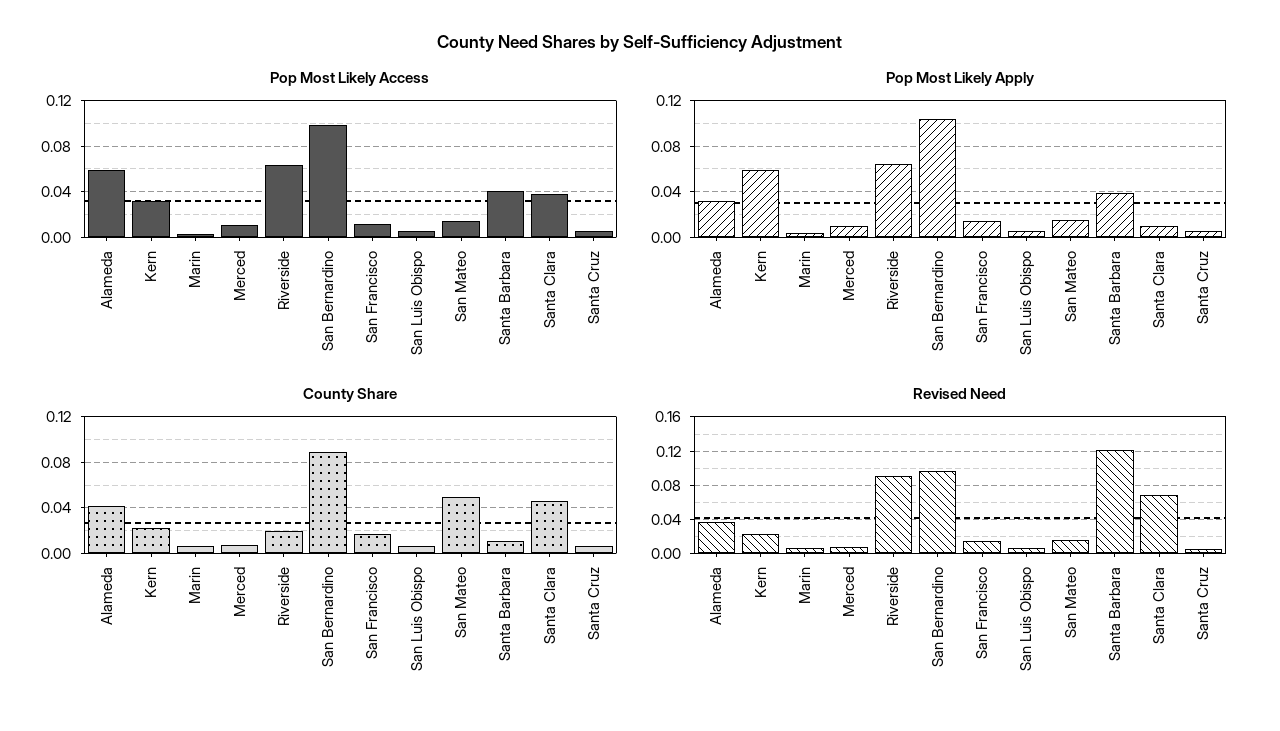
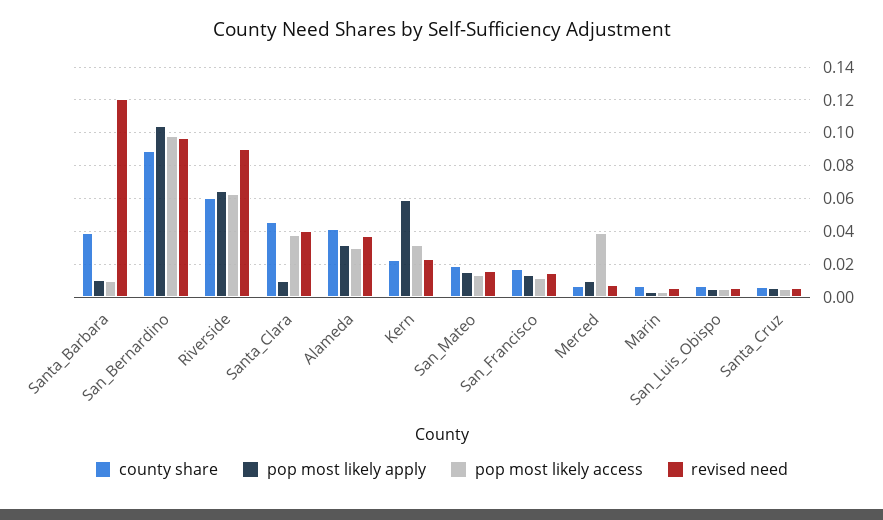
  {
    "Pop Most Likely Access": {
-     "Alameda": 0.06,
+     "Alameda": 0.03,
      "Kern": 0.03,
      "Marin": 0.005,
-     "Merced": 0.01,
+     "Merced": 0.04,
      "Riverside": 0.065,
      "San Bernardino": 0.1,
      "San Francisco": 0.01,
      "San Luis Obispo": 0.005,
      "San Mateo": 0.015,
-     "Santa Barbara": 0.04,
+     "Santa Barbara": 0.01,
      "Santa Clara": 0.04,
      "Santa Cruz": 0.005
    },
    "Pop Most Likely Apply": {
      "Alameda": 0.03,
      "Kern": 0.06,
      "Marin": 0.005,
      "Merced": 0.01,
      "Riverside": 0.065,
      "San Bernardino": 0.105,
      "San Francisco": 0.015,
      "San Luis Obispo": 0.005,
      "San Mateo": 0.015,
-     "Santa Barbara": 0.04,
+     "Santa Barbara": 0.01,
      "Santa Clara": 0.01,
      "Santa Cruz": 0.005
    },
    "County Share": {
      "Alameda": 0.04,
      "Kern": 0.025,
      "Marin": 0.005,
      "Merced": 0.005,
-     "Riverside": 0.02,
+     "Riverside": 0.06,
      "San Bernardino": 0.09,
      "San Francisco": 0.015,
      "San Luis Obispo": 0.005,
-     "San Mateo": 0.05,
+     "San Mateo": 0.02,
-     "Santa Barbara": 0.01,
+     "Santa Barbara": 0.04,
      "Santa Clara": 0.045,
      "Santa Cruz": 0.005
    },
    "Revised Need": {
      "Alameda": 0.035,
      "Kern": 0.025,
      "Marin": 0.005,
      "Merced": 0.01,
      "Riverside": 0.09,
      "San Bernardino": 0.095,
      "San Francisco": 0.015,
      "San Luis Obispo": 0.005,
      "San Mateo": 0.015,
      "Santa Barbara": 0.12,
-     "Santa Clara": 0.07,
+     "Santa Clara": 0.04,
      "Santa Cruz": 0.005
    }
  }

